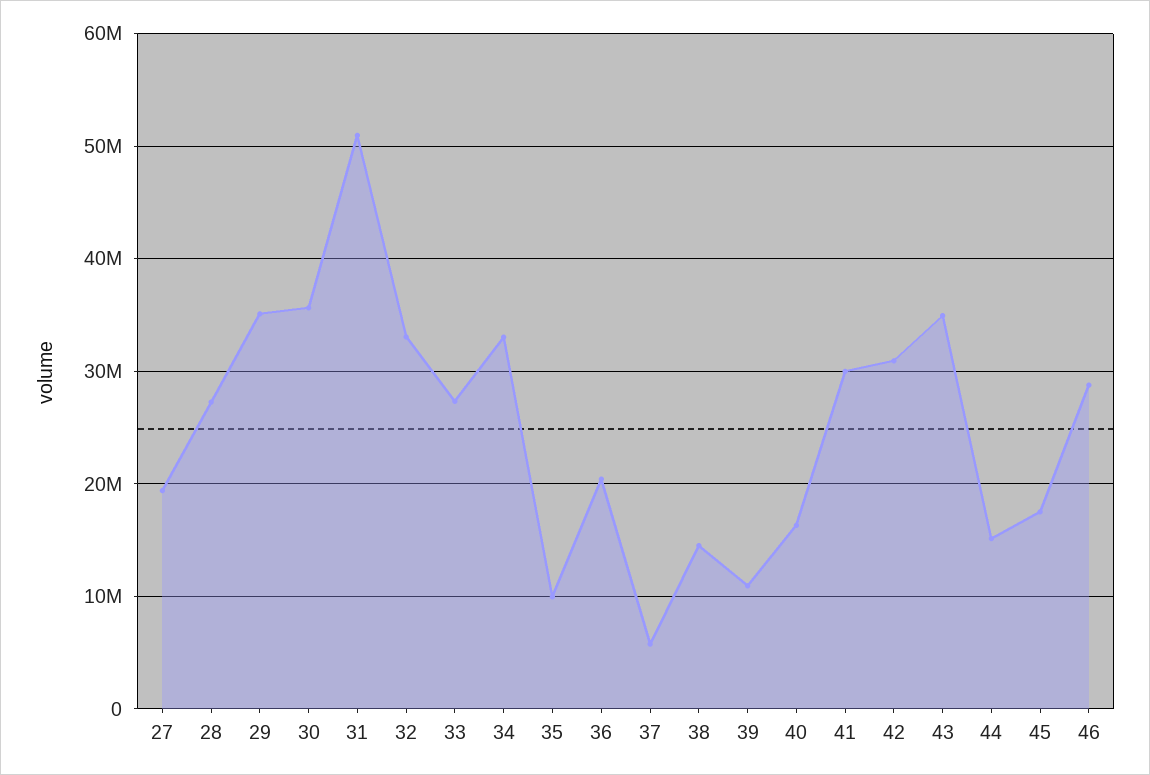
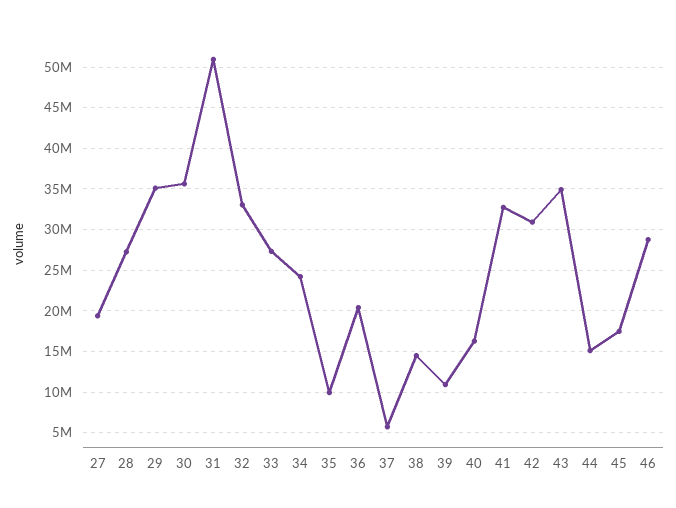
  {
    "27": 19000000,
    "28": 27000000,
    "29": 35000000,
    "30": 36000000,
    "31": 51000000,
    "32": 33000000,
    "33": 27000000,
-   "34": 33000000,
+   "34": 24000000,
    "35": 10000000,
    "36": 20000000,
    "37": 6000000,
    "38": 15000000,
    "39": 11000000,
    "40": 16000000,
-   "41": 30000000,
+   "41": 33000000,
    "42": 31000000,
    "43": 35000000,
    "44": 15000000,
    "45": 17000000,
    "46": 29000000
  }

